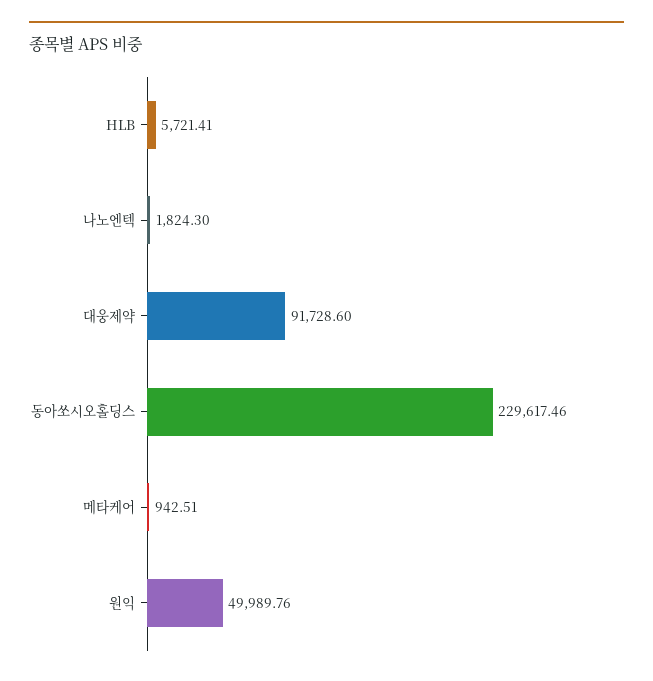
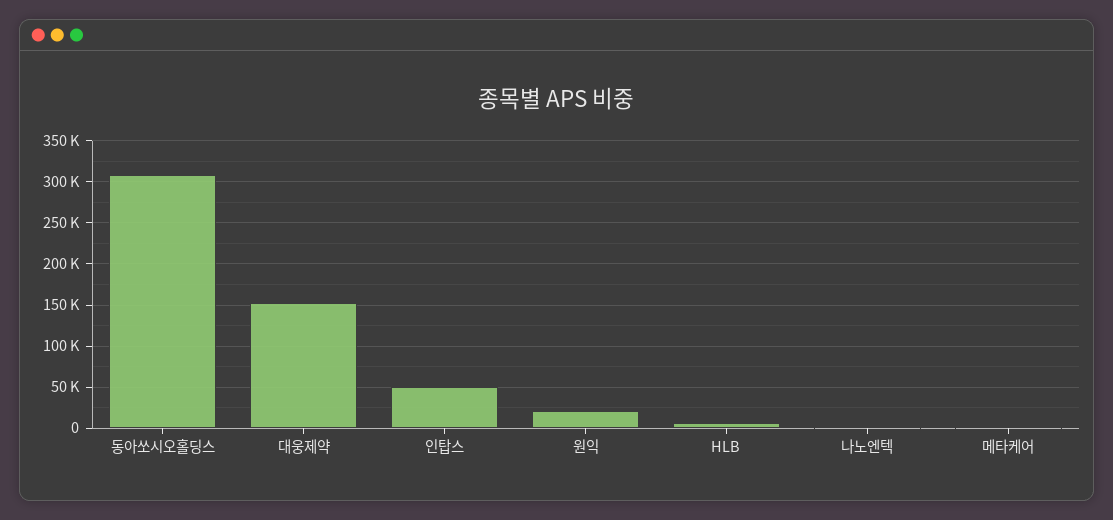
  {
    "HLB": 5721.41,
    "나노엔텍": 1824.3,
-   "대웅제약": 91728.6,
+   "대웅제약": 150000,
-   "동아쏘시오홀딩스": 229617.46,
+   "동아쏘시오홀딩스": 310000,
    "메타케어": 942.51,
-   "원익": 49989.76
+   "원익": 20000,
+   "인탑스": 50000
  }

